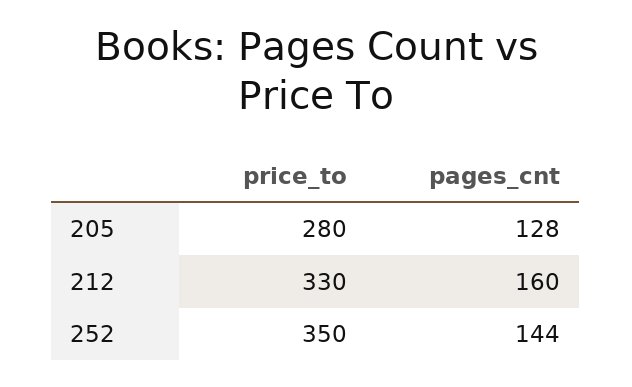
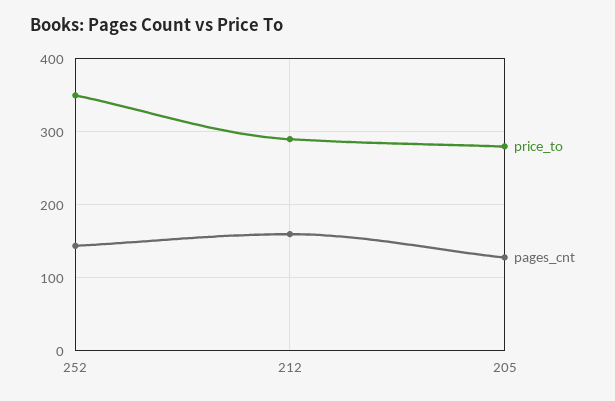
  {
    "price_to": {
      "205": 280,
-     "212": 330,
+     "212": 290,
      "252": 350
    },
    "pages_cnt": {
      "205": 128,
      "212": 160,
      "252": 144
    }
  }

